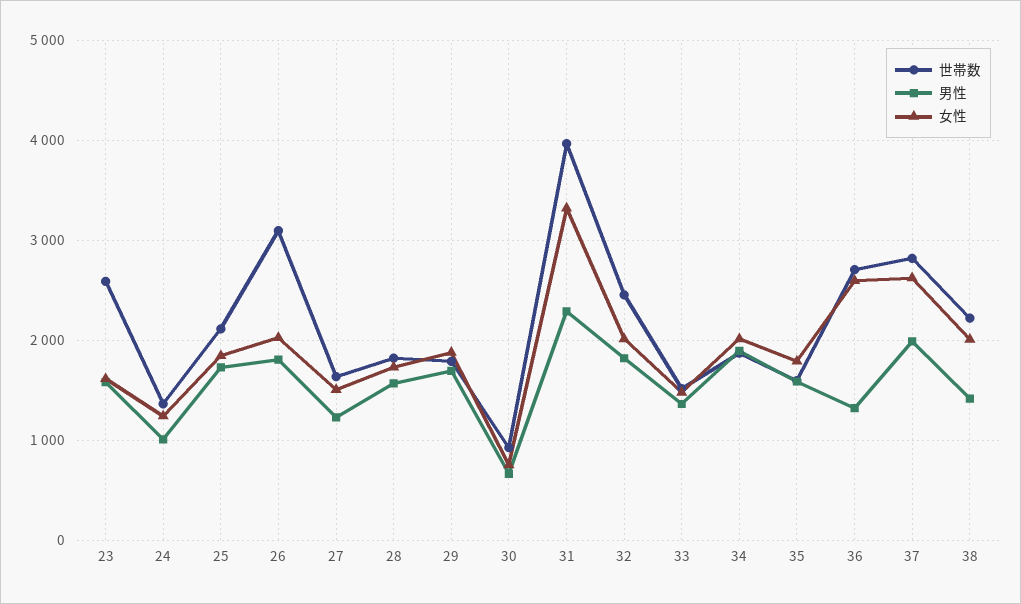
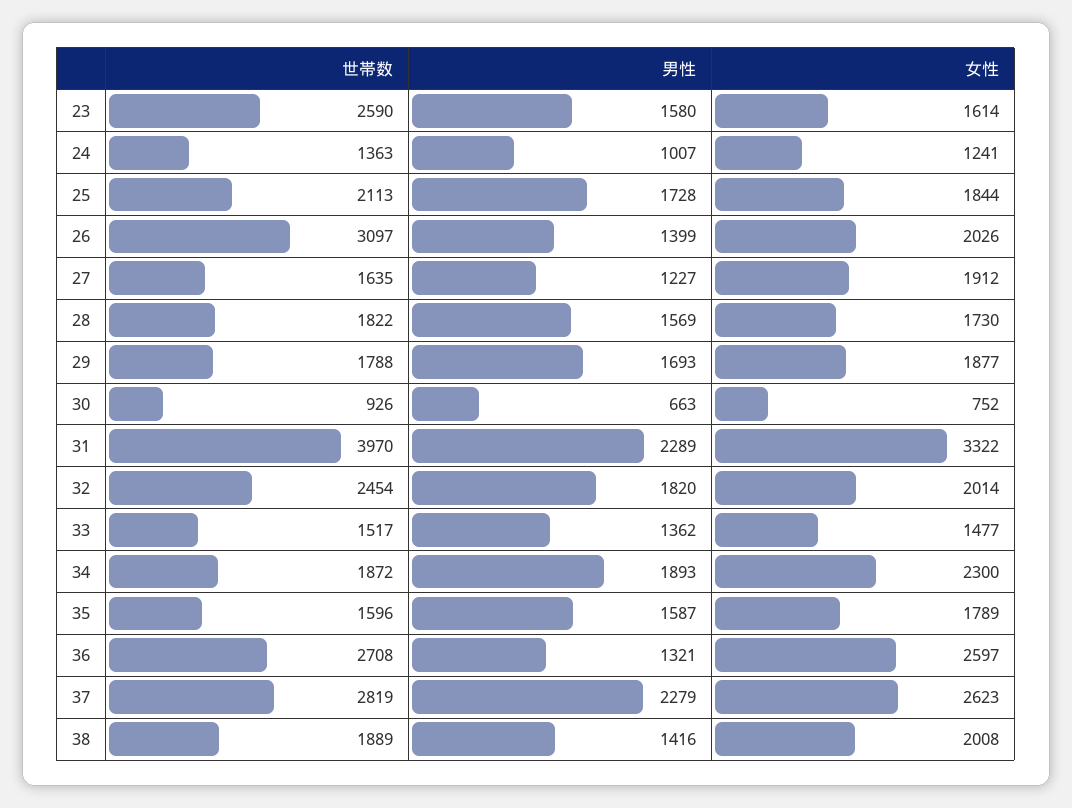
  {
    "世帯数": {
      "23": 2590,
      "24": 1363,
      "25": 2113,
      "26": 3097,
      "27": 1635,
      "28": 1822,
      "29": 1788,
      "30": 926,
      "31": 3970,
      "32": 2454,
      "33": 1517,
      "34": 1872,
      "35": 1596,
      "36": 2708,
      "37": 2819,
-     "38": 2200
+     "38": 1889
    },
    "男性": {
      "23": 1580,
      "24": 1007,
      "25": 1728,
-     "26": 1800,
+     "26": 1399,
      "27": 1227,
      "28": 1569,
      "29": 1693,
      "30": 663,
      "31": 2289,
      "32": 1820,
      "33": 1362,
      "34": 1893,
      "35": 1587,
      "36": 1321,
-     "37": 2000,
+     "37": 2279,
      "38": 1416
    },
    "女性": {
      "23": 1614,
      "24": 1241,
      "25": 1844,
      "26": 2026,
-     "27": 1500,
+     "27": 1912,
      "28": 1730,
      "29": 1877,
      "30": 752,
      "31": 3322,
      "32": 2014,
      "33": 1477,
-     "34": 2000,
+     "34": 2300,
      "35": 1789,
      "36": 2597,
      "37": 2623,
      "38": 2008
    }
  }

